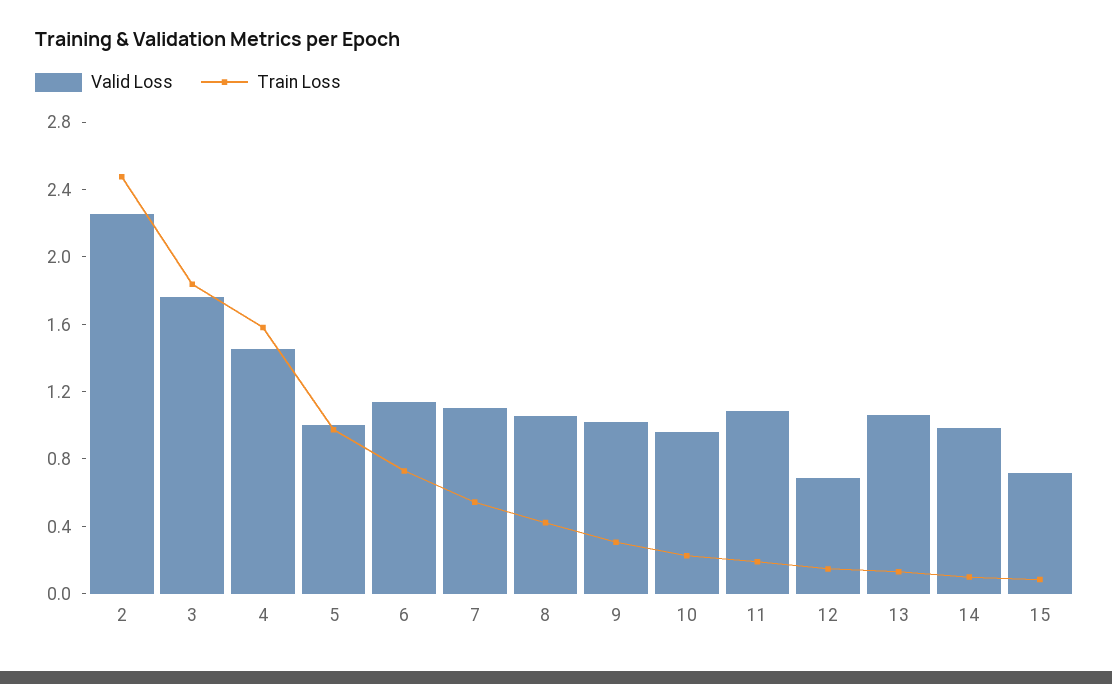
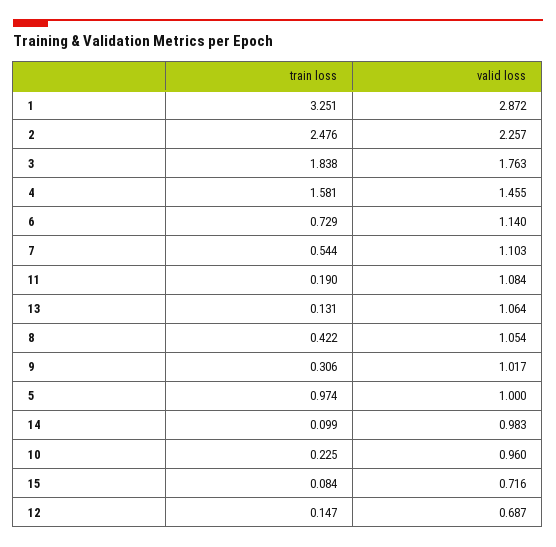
  {
    "Valid Loss": {
      "2": 2.257,
      "3": 1.763,
      "4": 1.455,
      "5": 1,
      "6": 1.14,
      "7": 1.103,
      "8": 1.054,
      "9": 1.017,
      "10": 0.96,
      "11": 1.084,
      "12": 0.687,
      "13": 1.064,
      "14": 0.983,
-     "15": 0.716
+     "15": 0.716,
+     "1": 2.872
    },
    "Train Loss": {
      "2": 2.476,
      "3": 1.838,
      "4": 1.581,
      "5": 0.974,
      "6": 0.729,
      "7": 0.544,
      "8": 0.422,
      "9": 0.306,
      "10": 0.225,
      "11": 0.19,
      "12": 0.147,
      "13": 0.131,
      "14": 0.099,
-     "15": 0.084
+     "15": 0.084,
+     "1": 3.251
    }
  }

